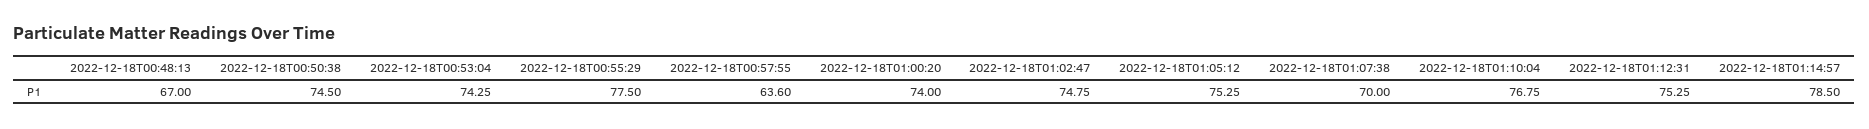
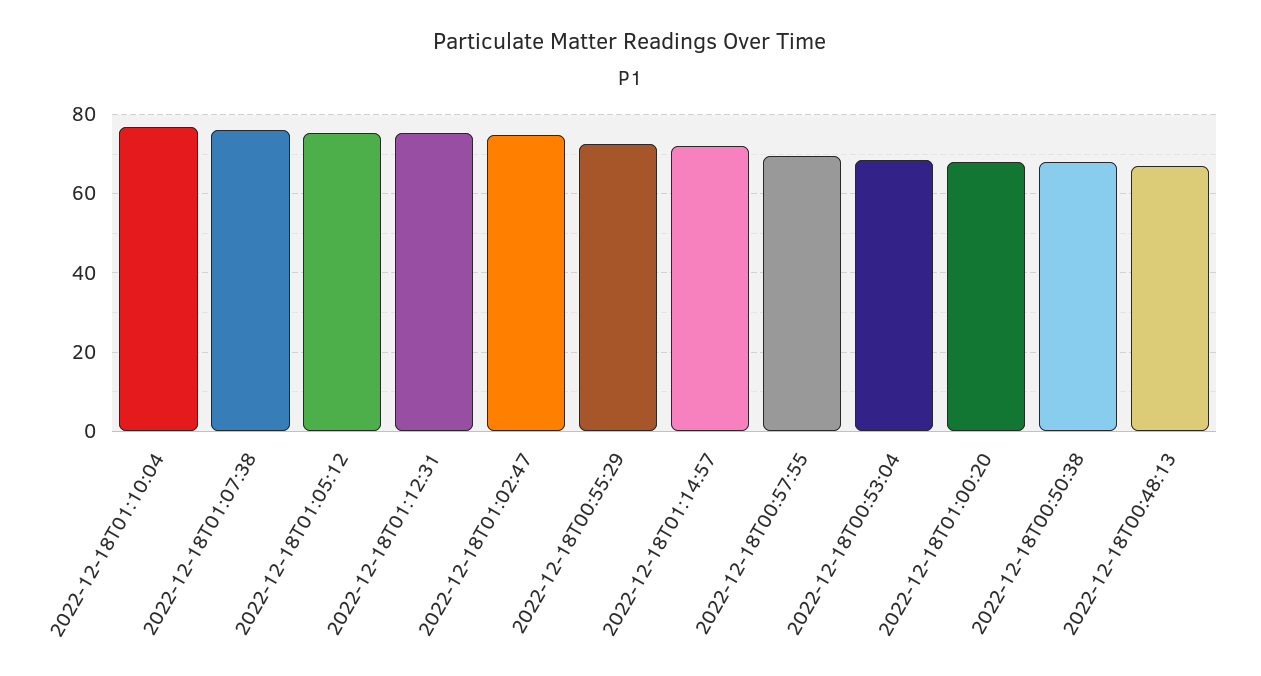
  {
    "2022-12-18T00:48:13": 67,
-   "2022-12-18T00:50:38": 74.5,
+   "2022-12-18T00:50:38": 68,
-   "2022-12-18T00:53:04": 74.25,
+   "2022-12-18T00:53:04": 68,
-   "2022-12-18T00:55:29": 77.5,
+   "2022-12-18T00:55:29": 72,
-   "2022-12-18T00:57:55": 63.6,
+   "2022-12-18T00:57:55": 70,
-   "2022-12-18T01:00:20": 74,
+   "2022-12-18T01:00:20": 68,
    "2022-12-18T01:02:47": 74.75,
    "2022-12-18T01:05:12": 75.25,
-   "2022-12-18T01:07:38": 70,
+   "2022-12-18T01:07:38": 76,
    "2022-12-18T01:10:04": 76.75,
    "2022-12-18T01:12:31": 75.25,
-   "2022-12-18T01:14:57": 78.5
+   "2022-12-18T01:14:57": 72
  }

